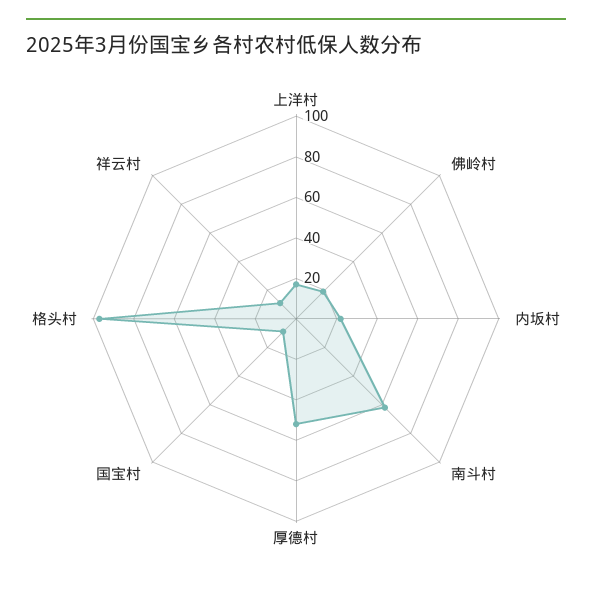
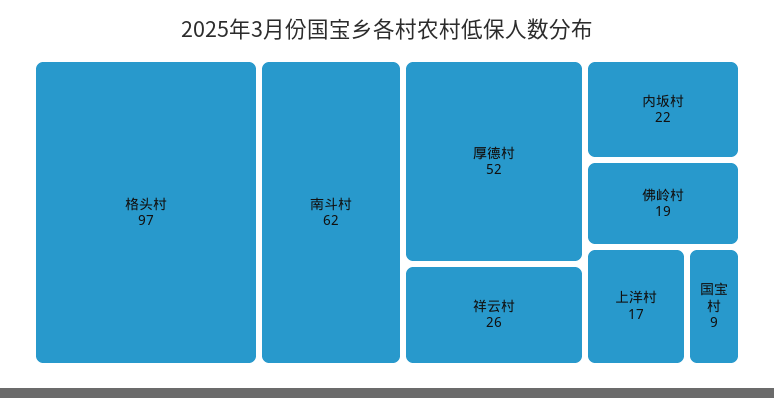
  {
    "上洋村": 17,
    "佛岭村": 19,
    "内坂村": 22,
    "南斗村": 62,
    "厚德村": 52,
    "国宝村": 9,
    "格头村": 97,
-   "祥云村": 10
+   "祥云村": 26
  }

